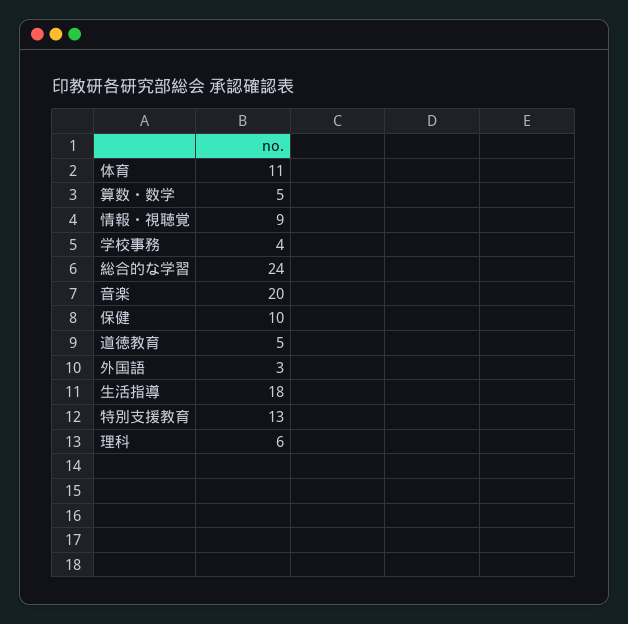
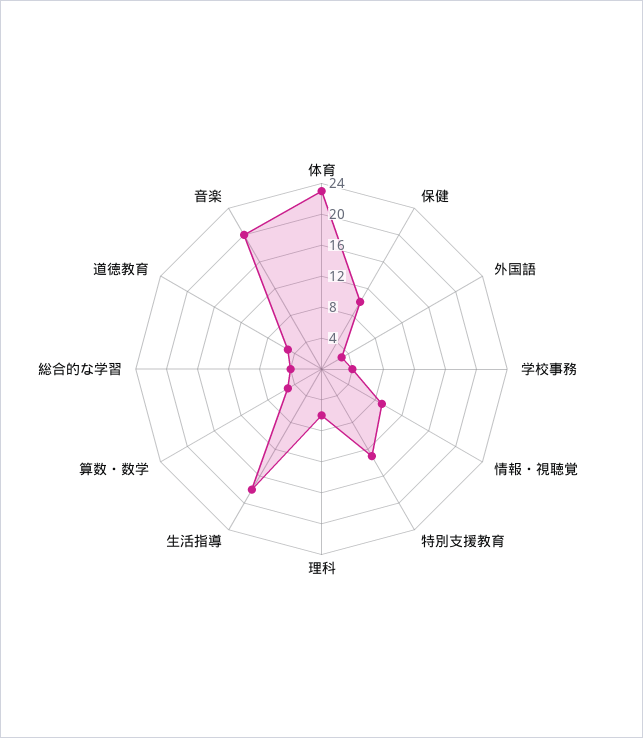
  {
-   "体育": 11,
+   "体育": 24,
    "算数・数学": 5,
    "情報・視聴覚": 9,
    "学校事務": 4,
-   "総合的な学習": 24,
+   "総合的な学習": 4,
    "音楽": 20,
    "保健": 10,
    "道徳教育": 5,
    "外国語": 3,
    "生活指導": 18,
    "特別支援教育": 13,
    "理科": 6
  }

